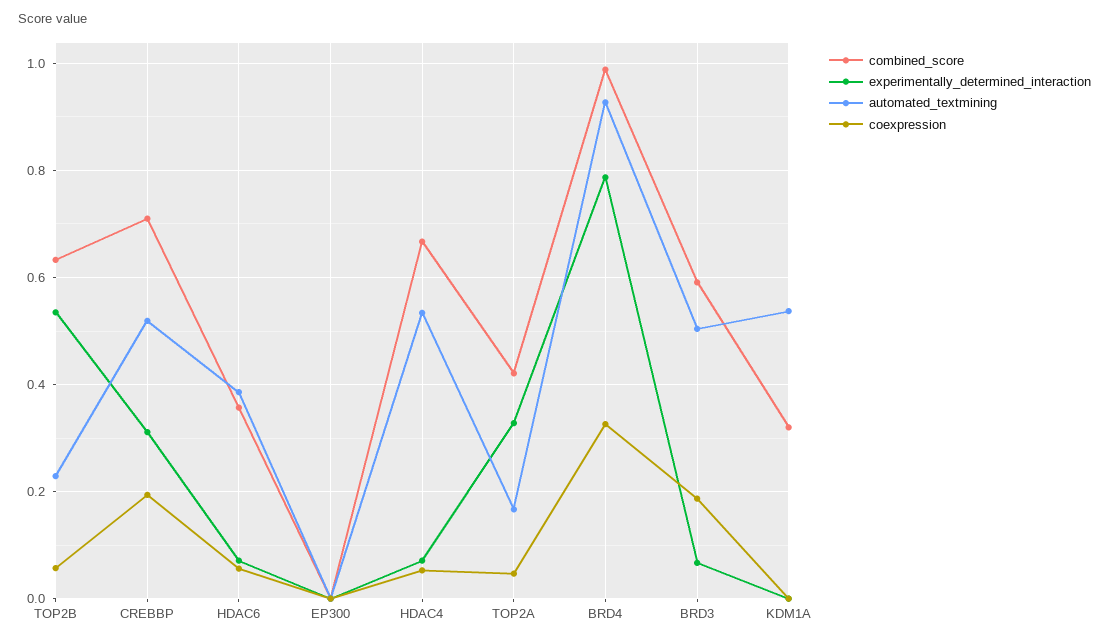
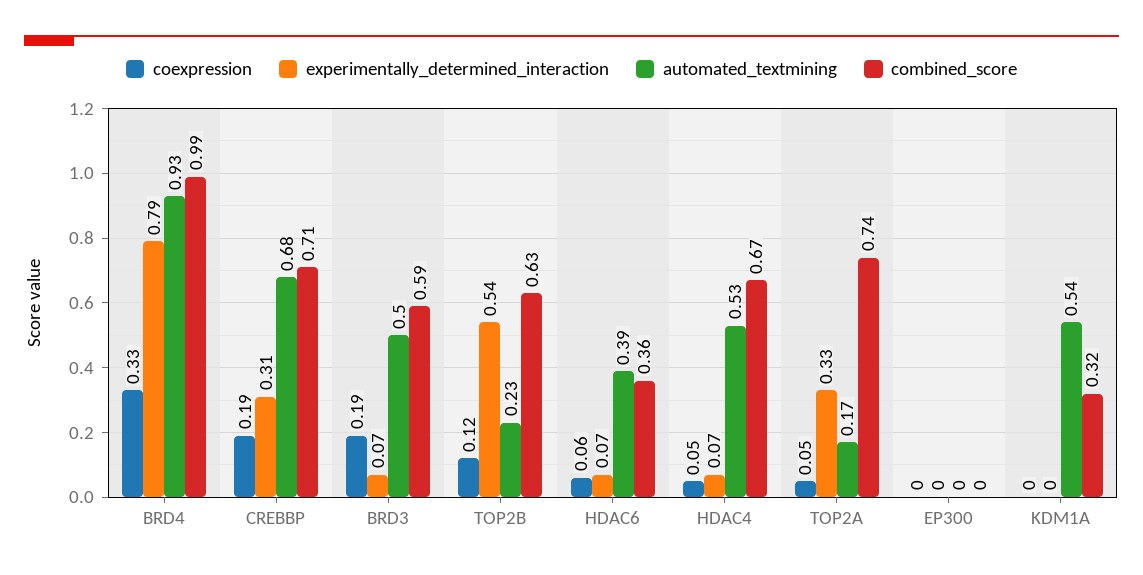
  {
    "combined_score": {
      "TOP2B": 0.63,
      "CREBBP": 0.71,
      "HDAC6": 0.36,
      "EP300": 0,
      "HDAC4": 0.67,
-     "TOP2A": 0.42,
+     "TOP2A": 0.74,
      "BRD4": 0.99,
      "BRD3": 0.59,
      "KDM1A": 0.32
    },
    "experimentally_determined_interaction": {
      "TOP2B": 0.54,
      "CREBBP": 0.31,
      "HDAC6": 0.07,
      "EP300": 0,
      "HDAC4": 0.07,
      "TOP2A": 0.33,
      "BRD4": 0.79,
      "BRD3": 0.07,
      "KDM1A": 0
    },
    "automated_textmining": {
      "TOP2B": 0.23,
-     "CREBBP": 0.52,
+     "CREBBP": 0.68,
      "HDAC6": 0.39,
      "EP300": 0,
      "HDAC4": 0.53,
      "TOP2A": 0.17,
      "BRD4": 0.93,
      "BRD3": 0.5,
      "KDM1A": 0.54
    },
    "coexpression": {
-     "TOP2B": 0.06,
+     "TOP2B": 0.12,
      "CREBBP": 0.19,
      "HDAC6": 0.06,
      "EP300": 0,
      "HDAC4": 0.05,
      "TOP2A": 0.05,
      "BRD4": 0.33,
      "BRD3": 0.19,
      "KDM1A": 0
    }
  }

